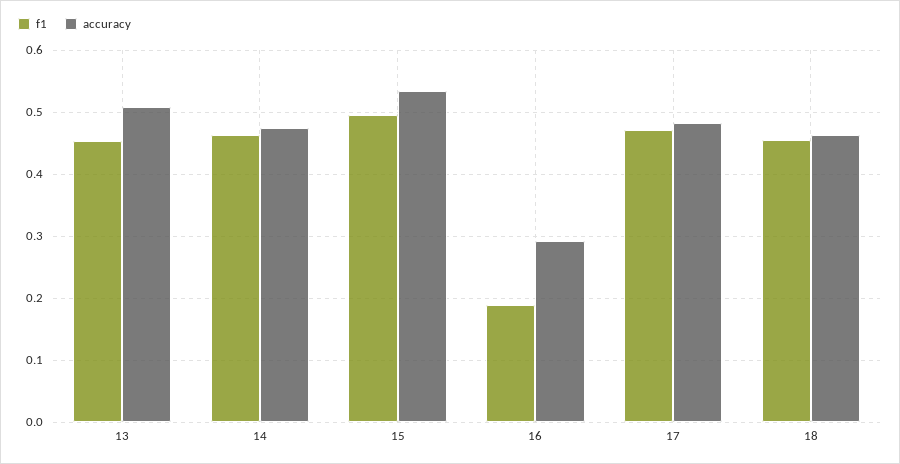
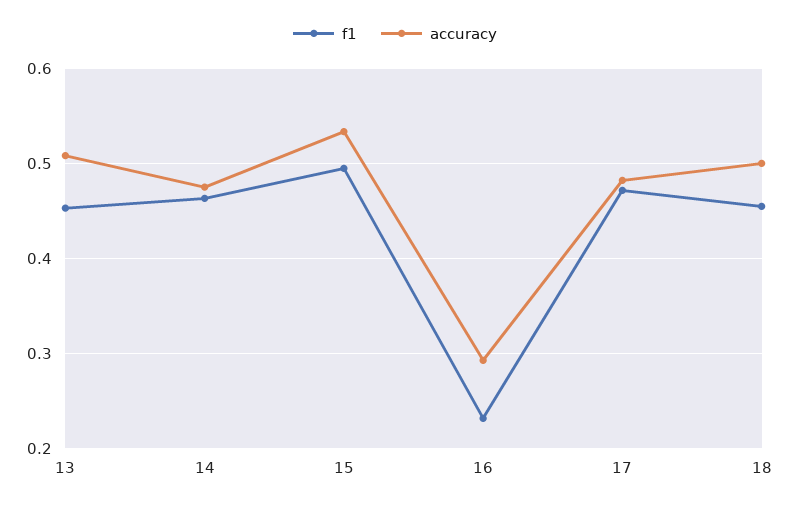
  {
    "f1": {
      "13": 0.45,
      "14": 0.46,
      "15": 0.49,
-     "16": 0.19,
+     "16": 0.23,
      "17": 0.47,
      "18": 0.45
    },
    "accuracy": {
      "13": 0.51,
      "14": 0.48,
      "15": 0.53,
      "16": 0.29,
      "17": 0.48,
-     "18": 0.46
+     "18": 0.5
    }
  }

